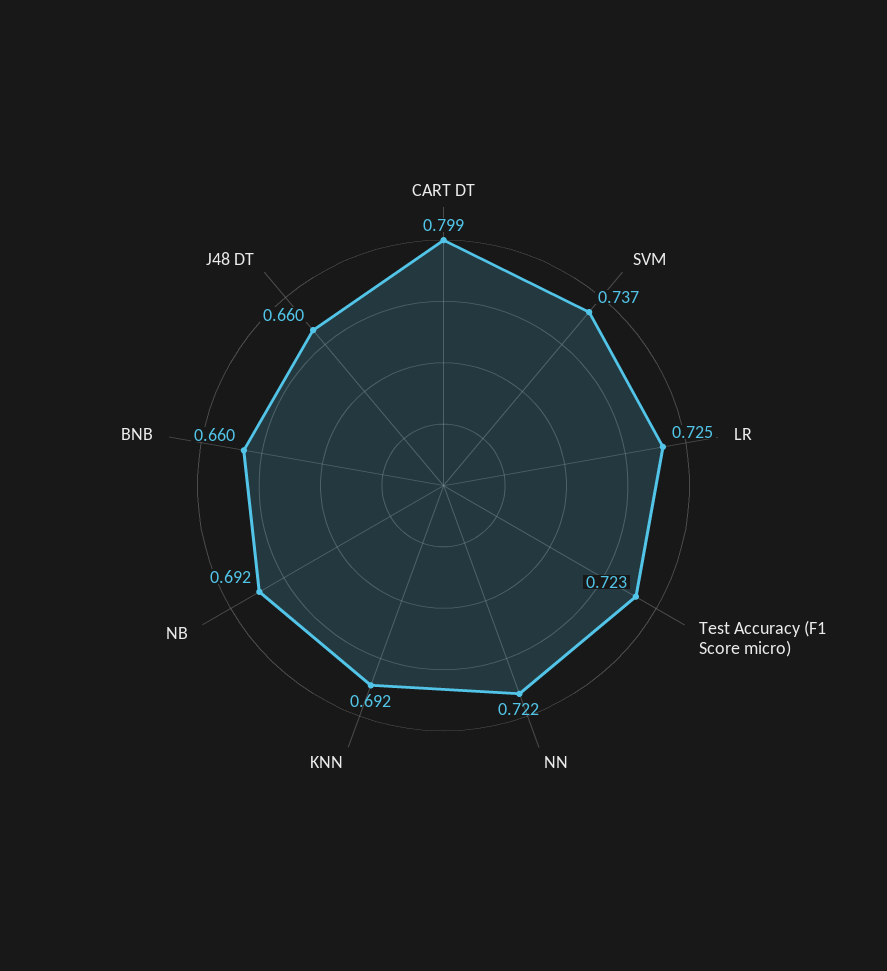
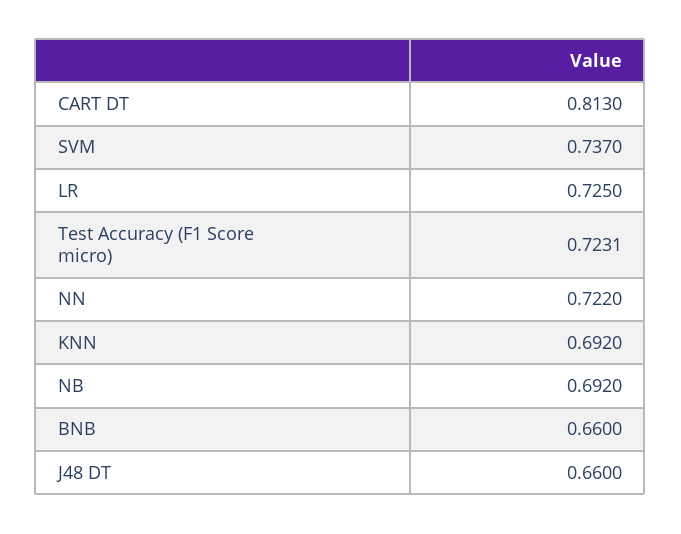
  {
-   "CART DT": 0.799,
+   "CART DT": 0.813,
    "SVM": 0.737,
    "LR": 0.725,
    "Test Accuracy (F1 Score micro)": 0.7231,
    "NN": 0.722,
    "KNN": 0.692,
    "NB": 0.692,
    "BNB": 0.66,
    "J48 DT": 0.66
  }

